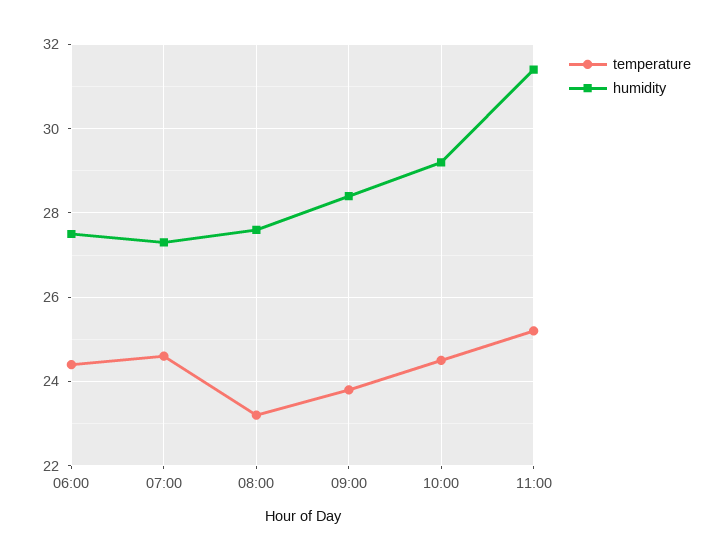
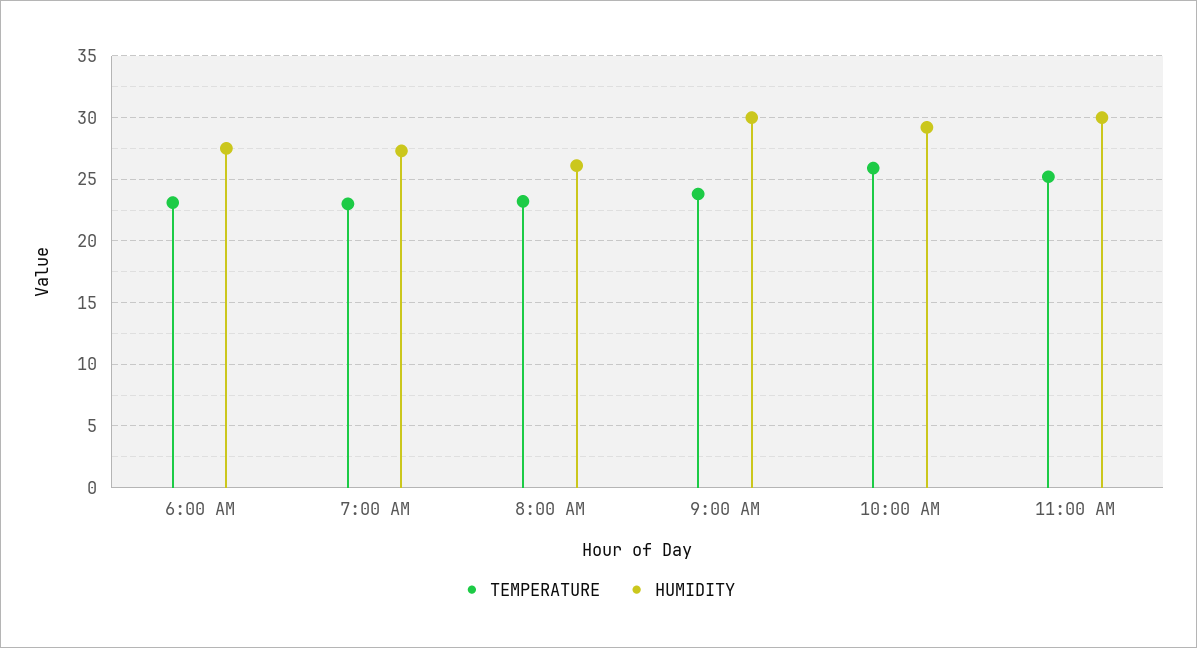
  {
    "temperature": {
-     "06:00": 24.5,
+     "06:00": 23,
-     "07:00": 24.5,
+     "07:00": 23,
      "08:00": 23,
      "09:00": 24,
-     "10:00": 24.5,
+     "10:00": 26,
      "11:00": 25
    },
    "humidity": {
      "06:00": 27.5,
      "07:00": 27.5,
-     "08:00": 27.5,
+     "08:00": 26,
-     "09:00": 28.5,
+     "09:00": 30,
      "10:00": 29,
-     "11:00": 31.5
+     "11:00": 30
    }
  }

